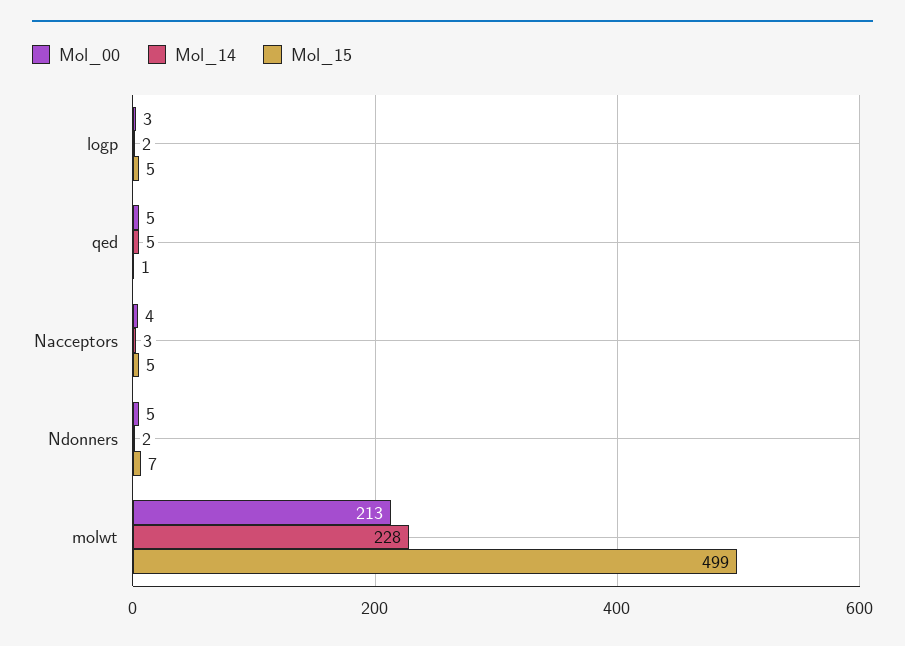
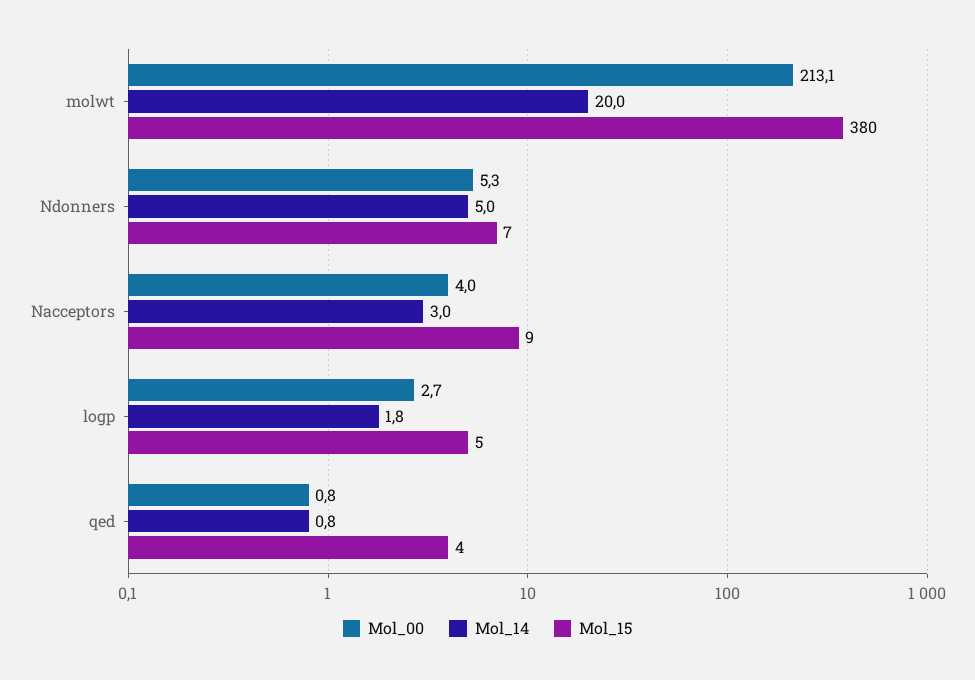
  {
    "Mol_00": {
      "logp": 2.7,
-     "qed": 5,
+     "qed": 0.8,
      "Nacceptors": 4,
      "Ndonners": 5.3,
      "molwt": 213.1
    },
    "Mol_14": {
      "logp": 1.8,
-     "qed": 5,
+     "qed": 0.8,
      "Nacceptors": 3,
-     "Ndonners": 2,
+     "Ndonners": 5,
-     "molwt": 228
+     "molwt": 20
    },
    "Mol_15": {
      "logp": 5,
-     "qed": 1,
+     "qed": 4,
-     "Nacceptors": 5,
+     "Nacceptors": 9,
      "Ndonners": 7,
-     "molwt": 499
+     "molwt": 380
    }
  }

